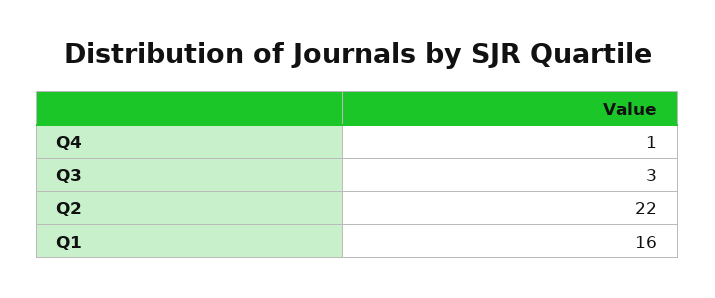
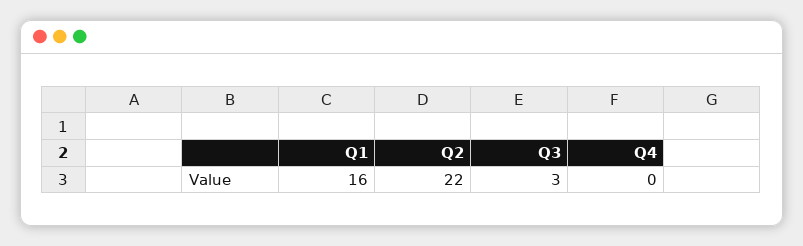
  {
-   "Q4": 1,
+   "Q4": 0,
    "Q3": 3,
    "Q2": 22,
    "Q1": 16
  }

